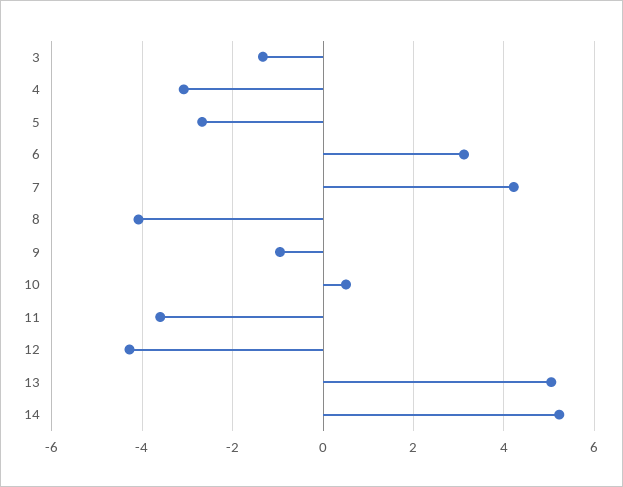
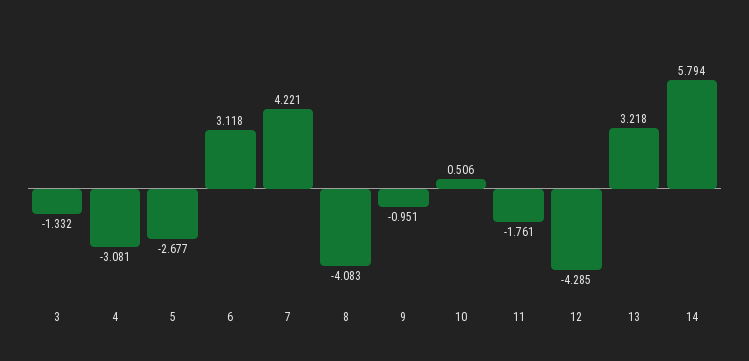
  {
    "3": -1.332,
    "4": -3.081,
    "5": -2.677,
    "6": 3.118,
    "7": 4.221,
    "8": -4.083,
    "9": -0.951,
    "10": 0.506,
-   "11": -3.6,
+   "11": -1.761,
    "12": -4.285,
-   "13": 5,
+   "13": 3.218,
-   "14": 5.2
+   "14": 5.794
  }

